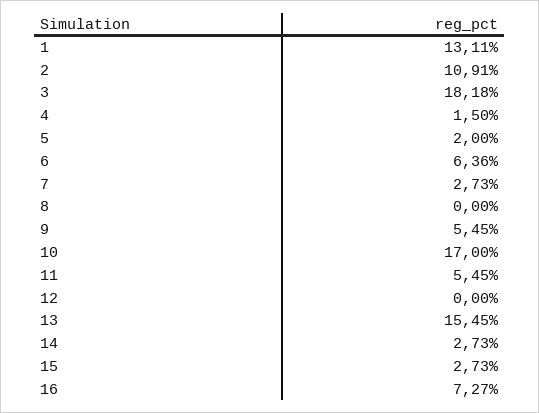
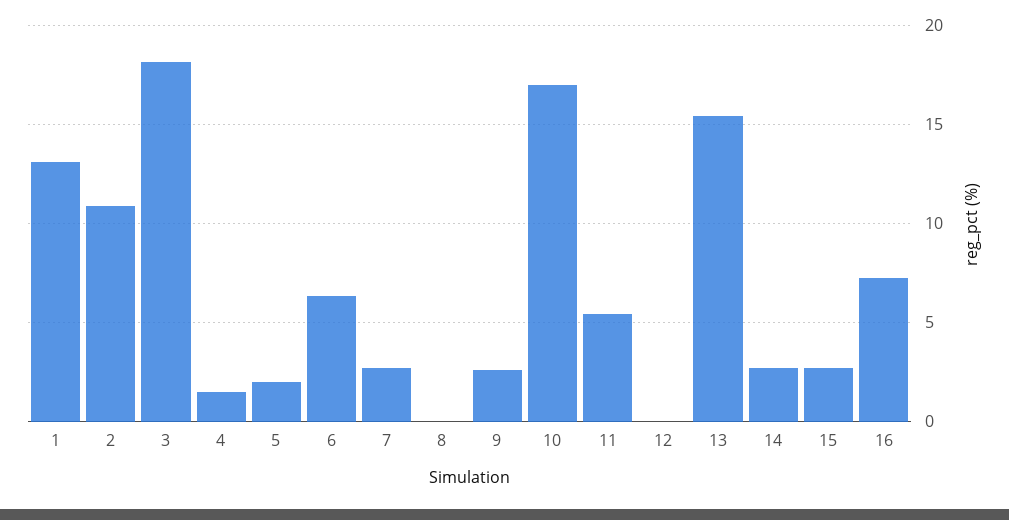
  {
    "1": 13.11,
    "2": 10.91,
    "3": 18.18,
    "4": 1.5,
    "5": 2,
    "6": 6.36,
    "7": 2.73,
    "8": 0,
-   "9": 5.45,
+   "9": 2.5,
    "10": 17,
    "11": 5.45,
    "12": 0,
    "13": 15.45,
    "14": 2.73,
    "15": 2.73,
    "16": 7.27
  }

